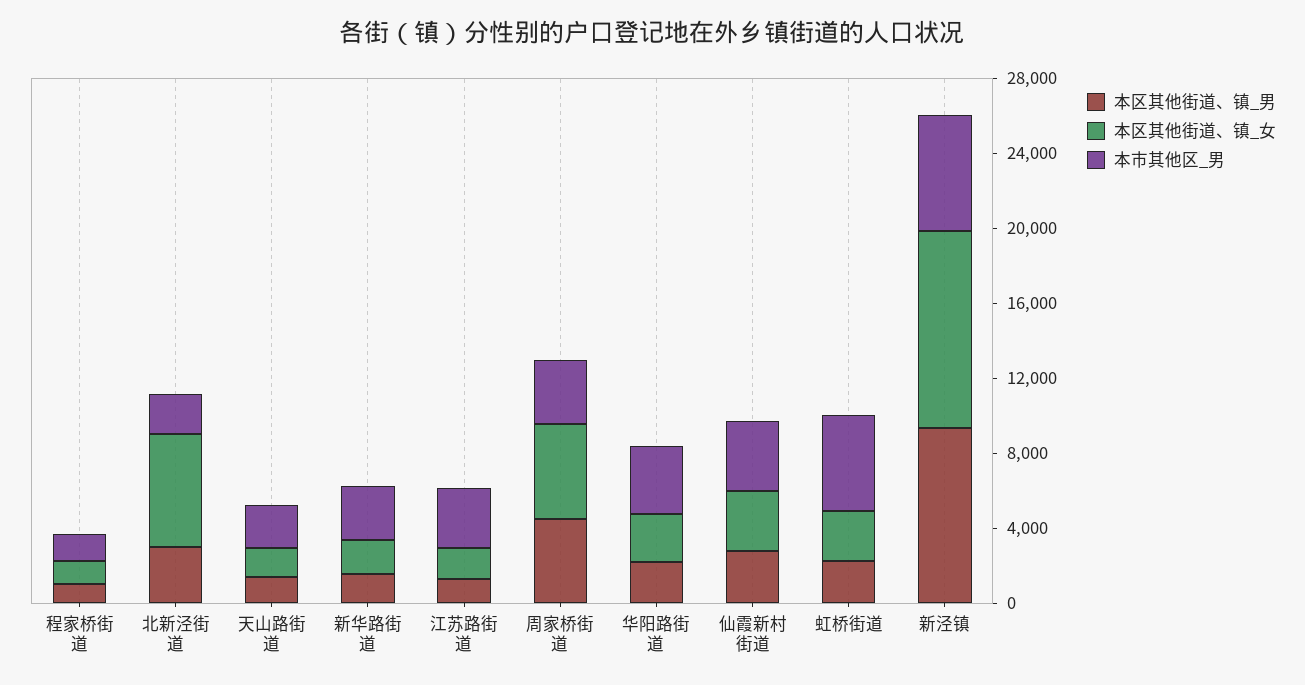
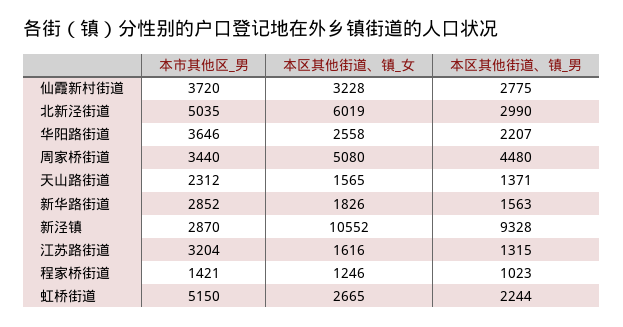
  {
    "本区其他街道、镇_男": {
      "程家桥街道": 1023,
      "北新泾街道": 2990,
      "天山路街道": 1371,
      "新华路街道": 1563,
      "江苏路街道": 1315,
      "周家桥街道": 4480,
      "华阳路街道": 2207,
      "仙霞新村街道": 2775,
      "虹桥街道": 2244,
      "新泾镇": 9328
    },
    "本区其他街道、镇_女": {
      "程家桥街道": 1246,
      "北新泾街道": 6019,
      "天山路街道": 1565,
      "新华路街道": 1826,
      "江苏路街道": 1616,
      "周家桥街道": 5080,
      "华阳路街道": 2558,
      "仙霞新村街道": 3228,
      "虹桥街道": 2665,
      "新泾镇": 10552
    },
    "本市其他区_男": {
      "程家桥街道": 1421,
-     "北新泾街道": 2000,
+     "北新泾街道": 5035,
      "天山路街道": 2312,
      "新华路街道": 2852,
      "江苏路街道": 3204,
      "周家桥街道": 3440,
      "华阳路街道": 3646,
      "仙霞新村街道": 3720,
      "虹桥街道": 5150,
-     "新泾镇": 6000
+     "新泾镇": 2870
    }
  }

